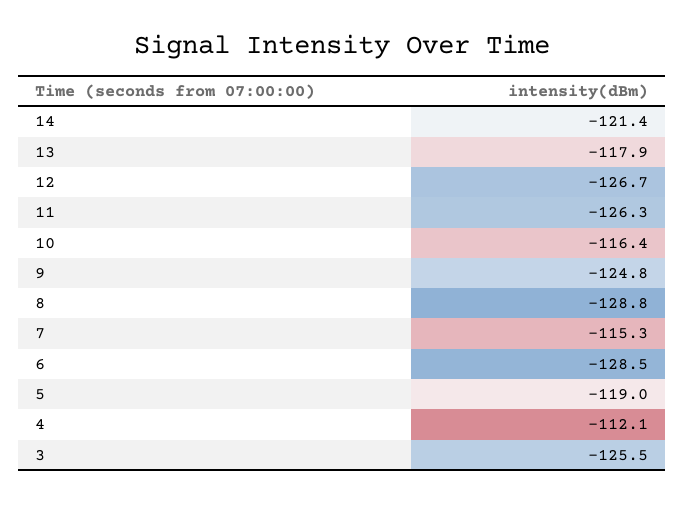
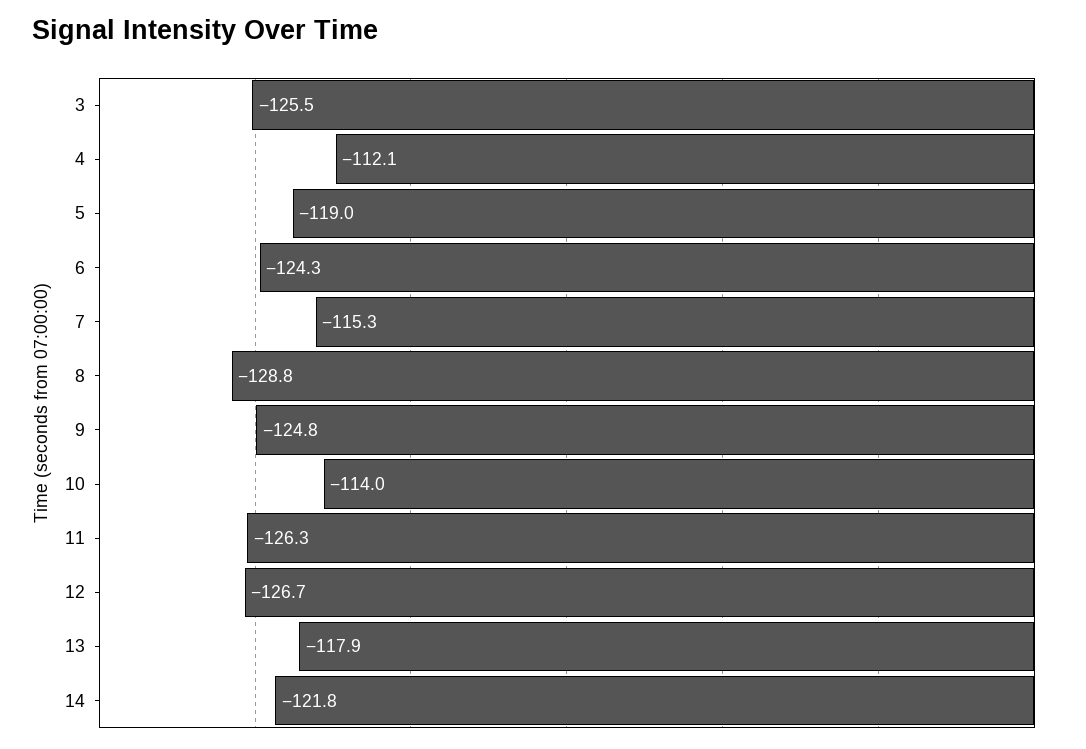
  {
-   "14": -121.4,
+   "14": -121.8,
    "13": -117.9,
    "12": -126.7,
    "11": -126.3,
-   "10": -116.4,
+   "10": -114,
    "9": -124.8,
    "8": -128.8,
    "7": -115.3,
-   "6": -128.5,
+   "6": -124.3,
    "5": -119,
    "4": -112.1,
    "3": -125.5
  }

